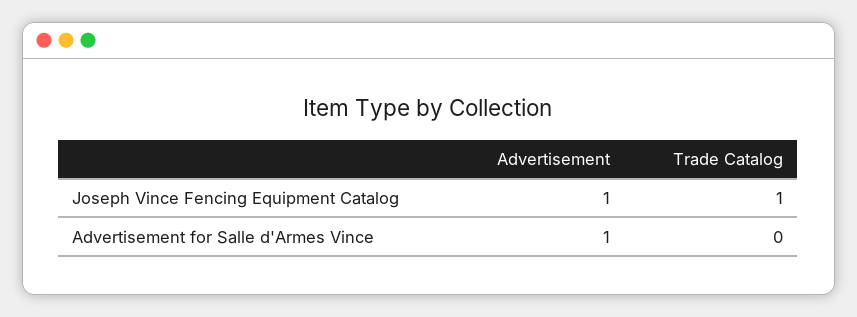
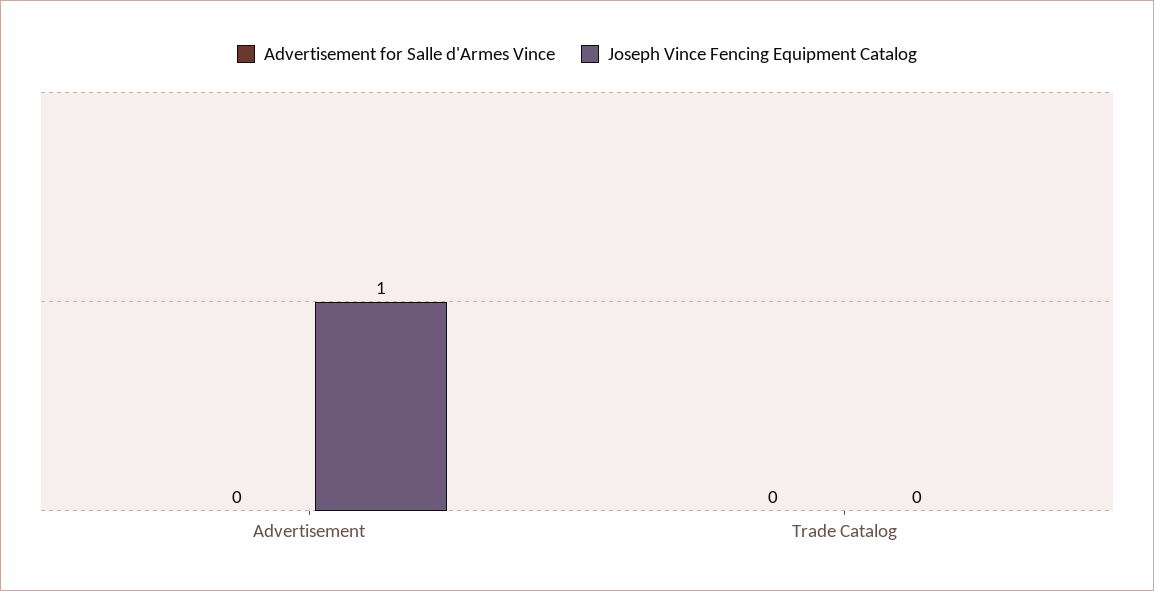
  {
    "Joseph Vince Fencing Equipment Catalog": {
      "Advertisement": 1,
-     "Trade Catalog": 1
+     "Trade Catalog": 0
    },
    "Advertisement for Salle d'Armes Vince": {
-     "Advertisement": 1,
+     "Advertisement": 0,
      "Trade Catalog": 0
    }
  }

